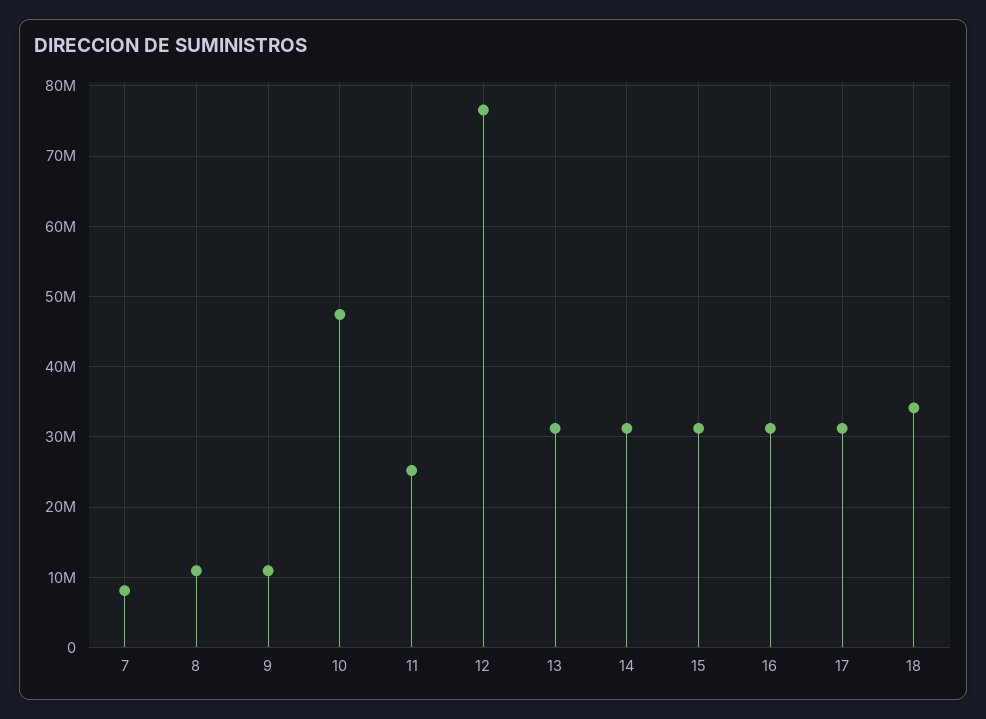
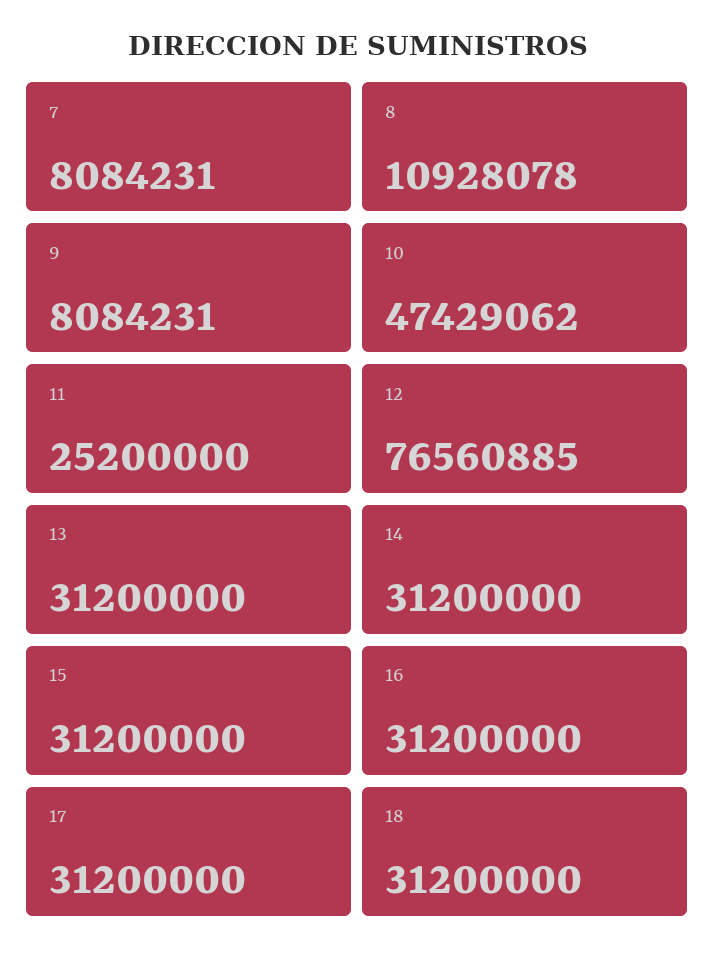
  {
    "7": 8084231,
    "8": 10928078,
-   "9": 11000000,
+   "9": 8084231,
    "10": 47429062,
    "11": 25200000,
    "12": 76560885,
    "13": 31200000,
    "14": 31200000,
    "15": 31200000,
    "16": 31200000,
    "17": 31200000,
-   "18": 34000000
+   "18": 31200000
  }

